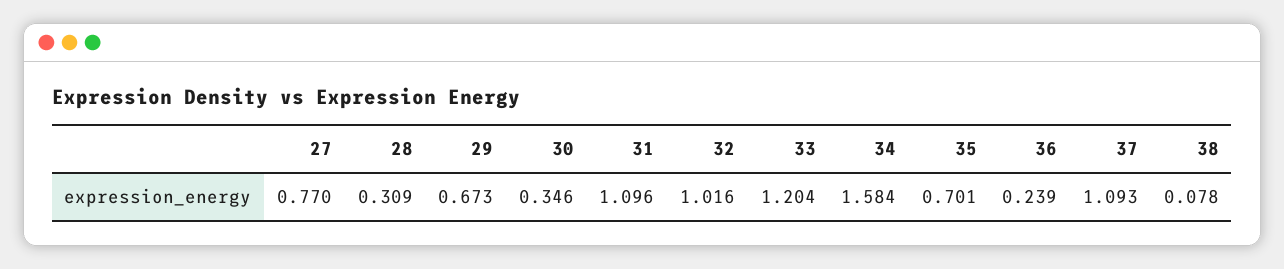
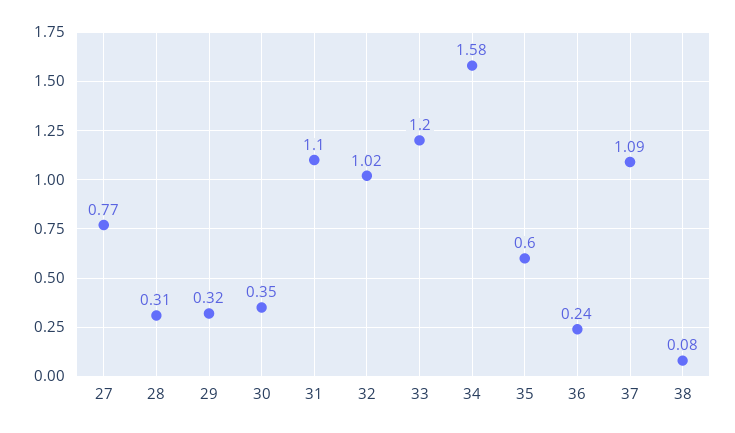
  {
    "27": 0.77,
    "28": 0.309,
-   "29": 0.673,
+   "29": 0.32,
    "30": 0.346,
    "31": 1.096,
    "32": 1.016,
    "33": 1.204,
    "34": 1.584,
-   "35": 0.701,
+   "35": 0.6,
    "36": 0.239,
    "37": 1.093,
    "38": 0.078
  }

